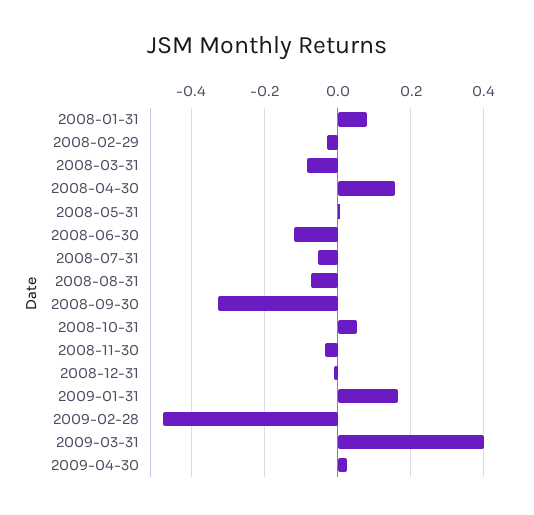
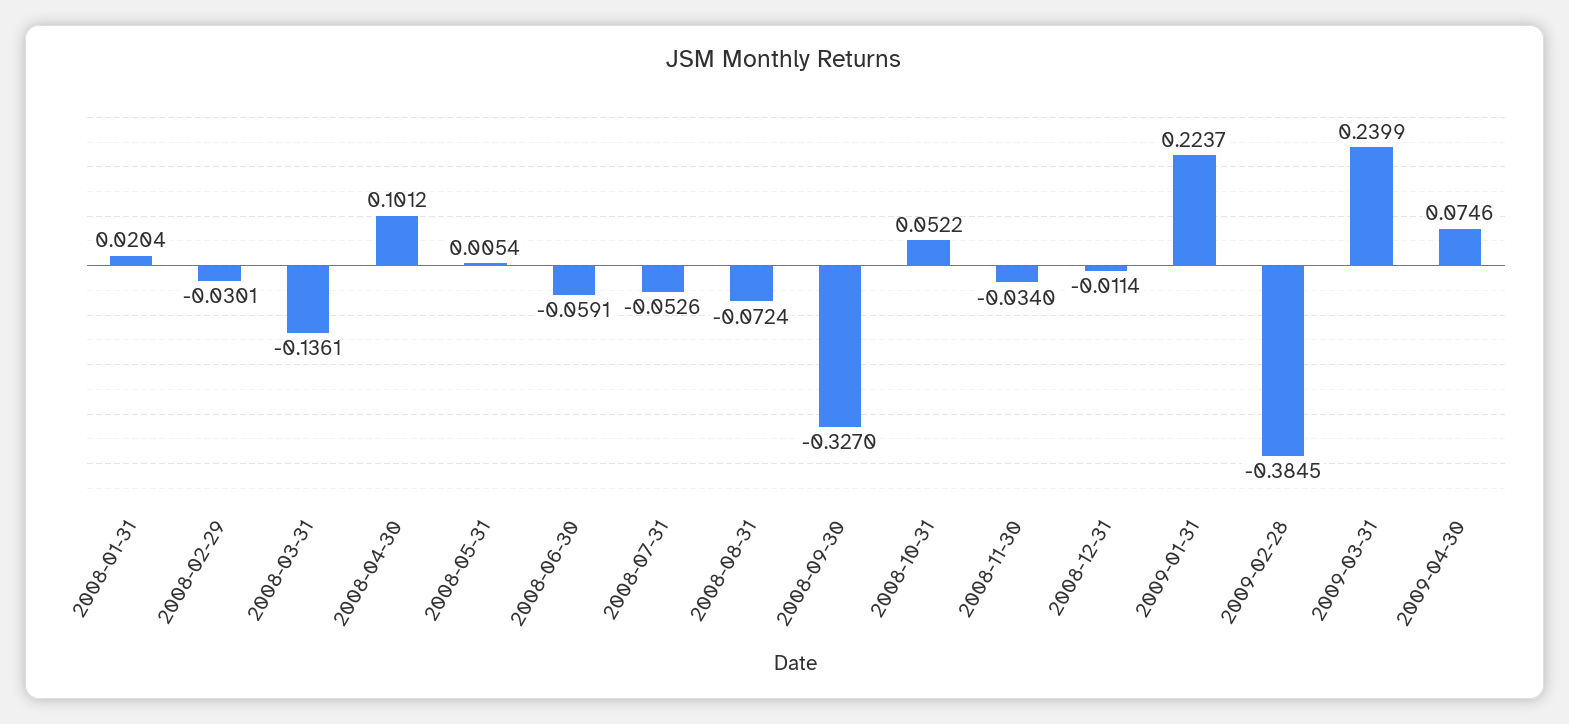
  {
-   "2008-01-31": 0.08,
+   "2008-01-31": 0.0204,
    "2008-02-29": -0.0301,
-   "2008-03-31": -0.08,
+   "2008-03-31": -0.1361,
-   "2008-04-30": 0.16,
+   "2008-04-30": 0.1012,
    "2008-05-31": 0.0054,
-   "2008-06-30": -0.12,
+   "2008-06-30": -0.0591,
    "2008-07-31": -0.0526,
    "2008-08-31": -0.0724,
    "2008-09-30": -0.327,
    "2008-10-31": 0.0522,
    "2008-11-30": -0.034,
    "2008-12-31": -0.0114,
-   "2009-01-31": 0.16,
+   "2009-01-31": 0.2237,
-   "2009-02-28": -0.48,
+   "2009-02-28": -0.3845,
-   "2009-03-31": 0.4,
+   "2009-03-31": 0.2399,
-   "2009-04-30": 0.02
+   "2009-04-30": 0.0746
  }

